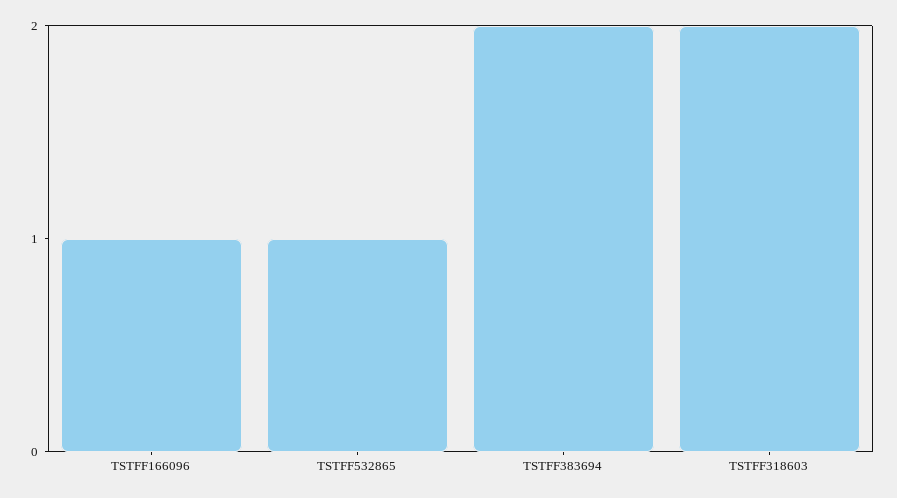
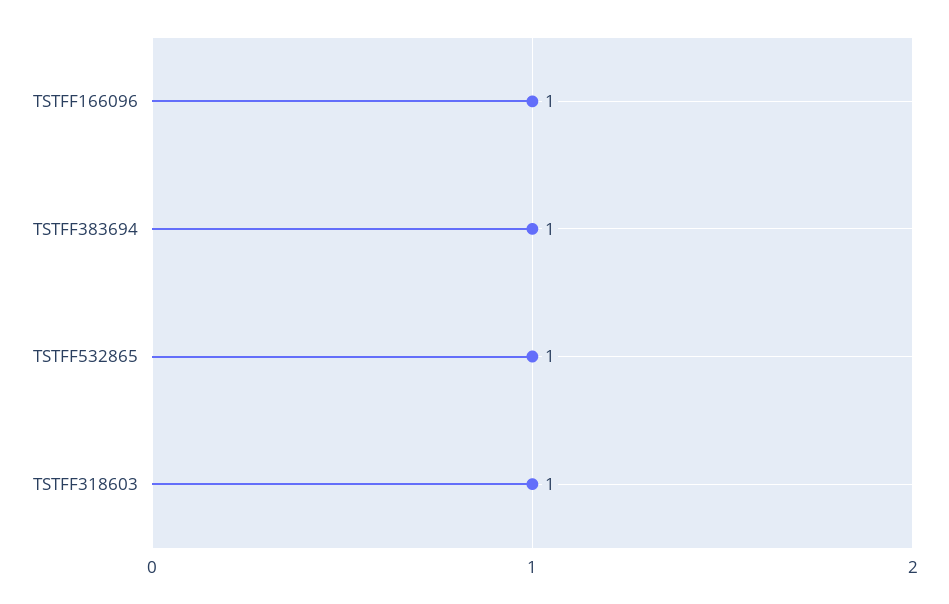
  {
    "TSTFF166096": 1,
    "TSTFF532865": 1,
-   "TSTFF383694": 2,
+   "TSTFF383694": 1,
-   "TSTFF318603": 2
+   "TSTFF318603": 1
  }

